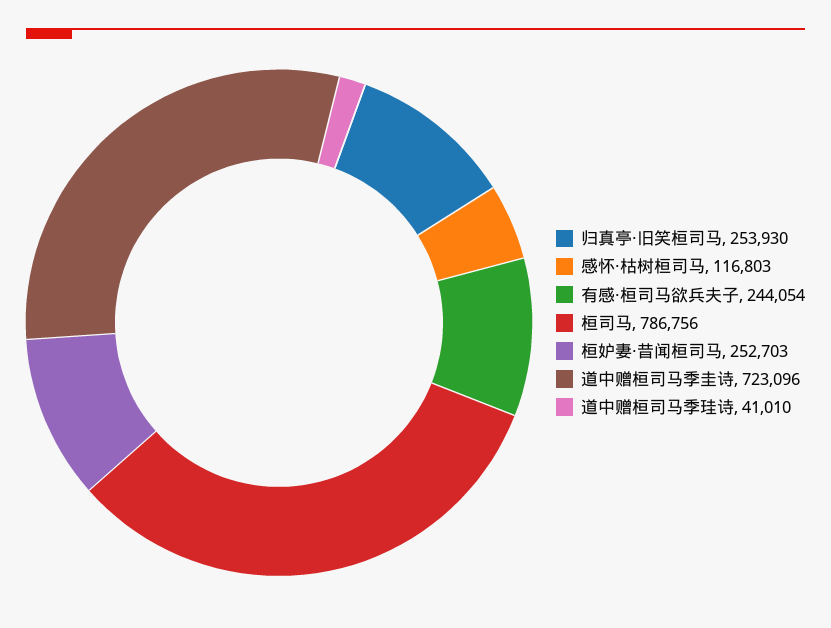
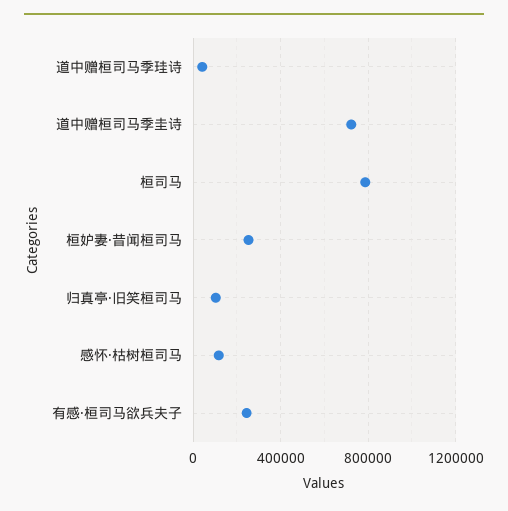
  {
-   "归真亭·旧笑桓司马": 253930,
+   "归真亭·旧笑桓司马": 100000,
    "感怀·枯树桓司马": 116803,
    "有感·桓司马欲兵夫子": 244054,
    "桓司马": 786756,
    "桓妒妻·昔闻桓司马": 252703,
    "道中赠桓司马季圭诗": 723096,
    "道中赠桓司马季珪诗": 41010
  }

